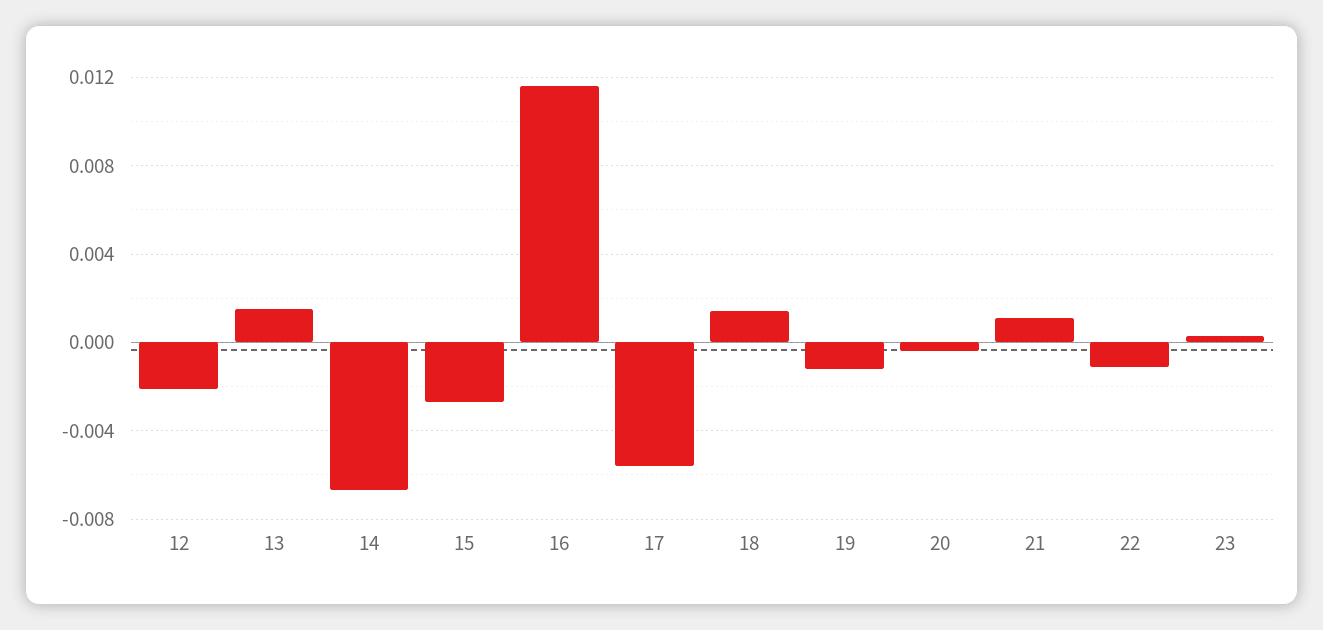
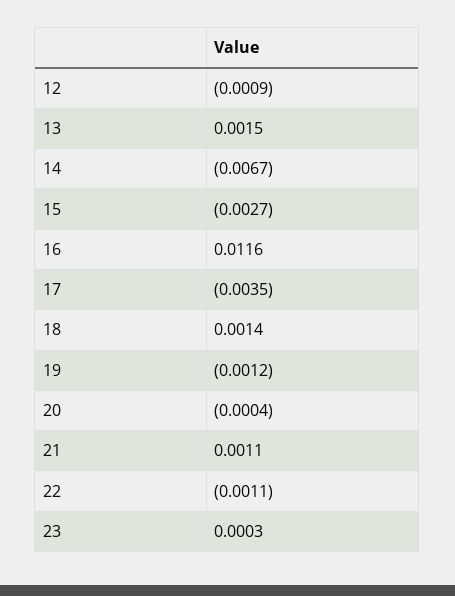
  {
-   "12": -0.002,
+   "12": -0.0009,
    "13": 0.0015,
    "14": -0.0067,
    "15": -0.0027,
    "16": 0.0116,
-   "17": -0.0055,
+   "17": -0.0035,
    "18": 0.0014,
    "19": -0.0012,
    "20": -0.0004,
    "21": 0.0011,
    "22": -0.0011,
    "23": 0.0003
  }

